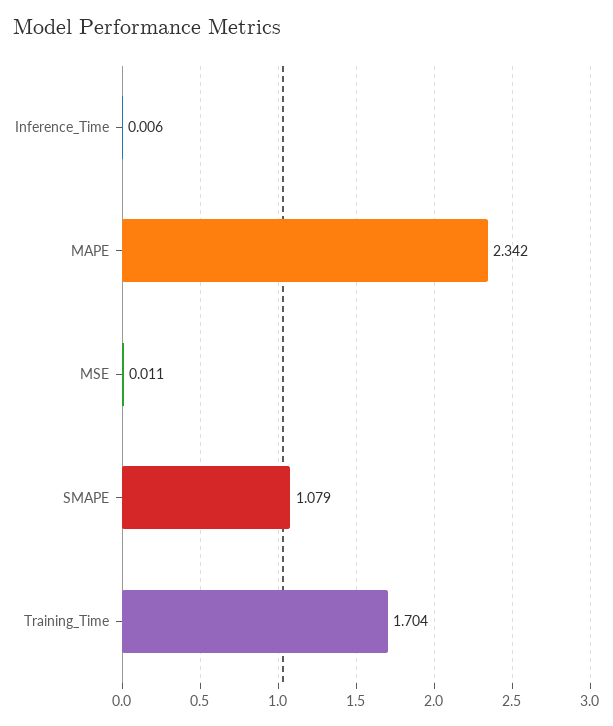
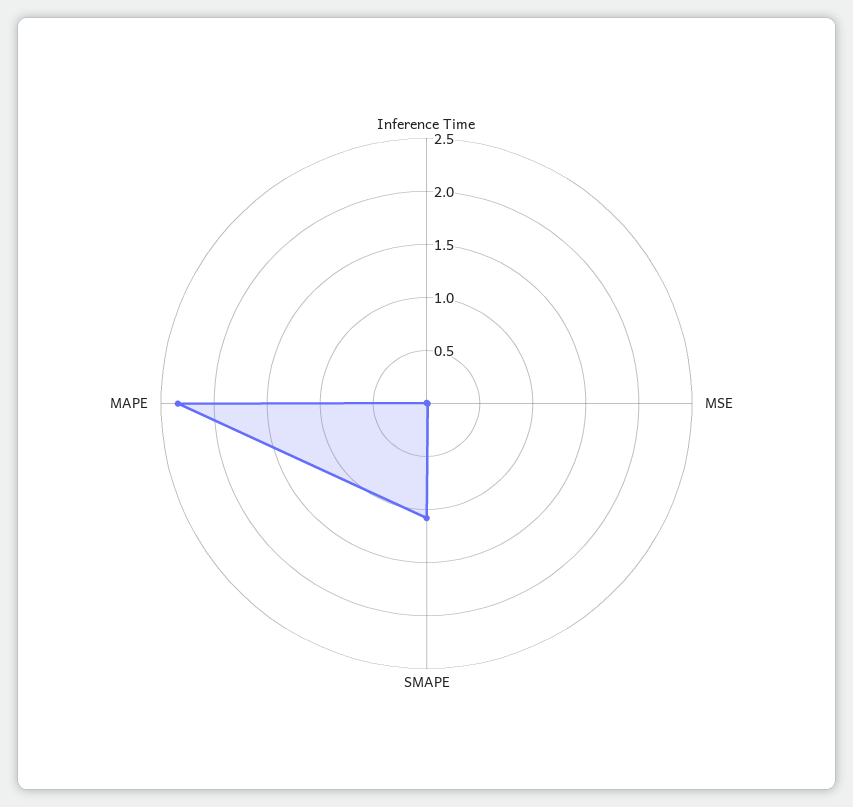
  {
    "Inference_Time": 0.006,
    "MAPE": 2.342,
    "MSE": 0.011,
-   "SMAPE": 1.079,
+   "SMAPE": 1.079
-   "Training_Time": 1.704
  }

